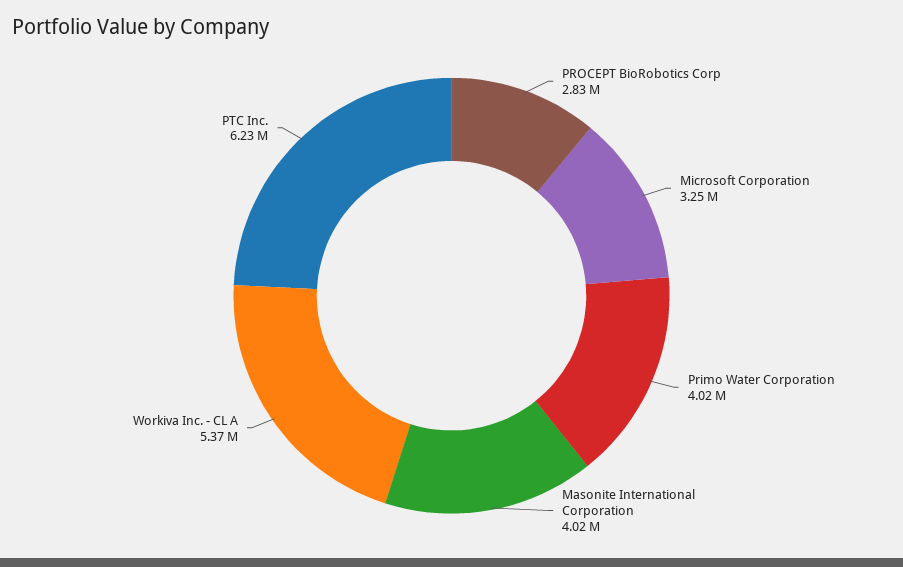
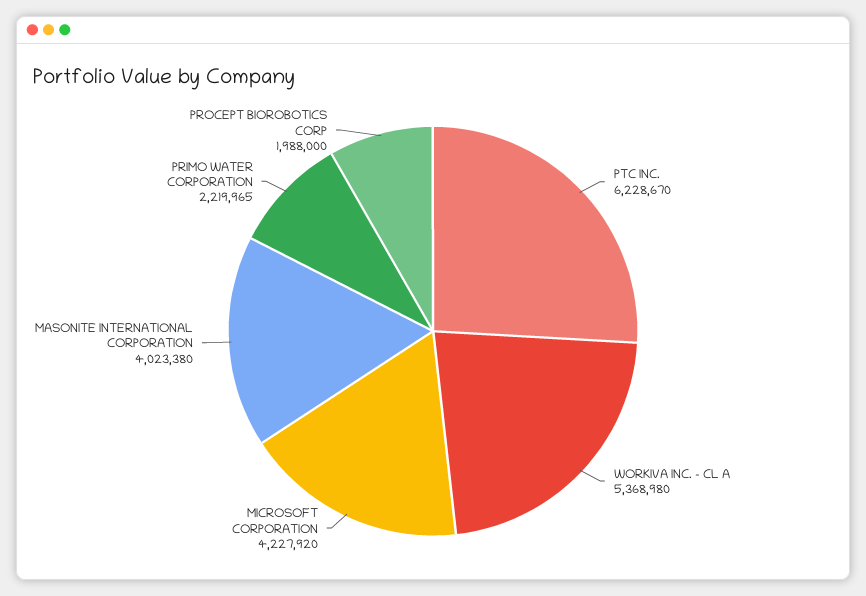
  {
-   "PROCEPT BioRobotics Corp": 2830000,
+   "PROCEPT BioRobotics Corp": 1988000,
-   "Microsoft Corporation": 3250000,
+   "Microsoft Corporation": 4227920,
-   "Primo Water Corporation": 4020000,
+   "Primo Water Corporation": 2219965,
    "Masonite International Corporation": 4023380,
    "Workiva Inc. - CL A": 5368980,
    "PTC Inc.": 6228670
  }

